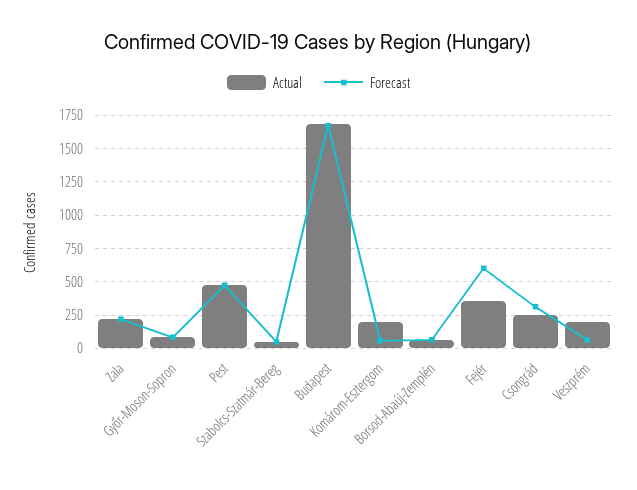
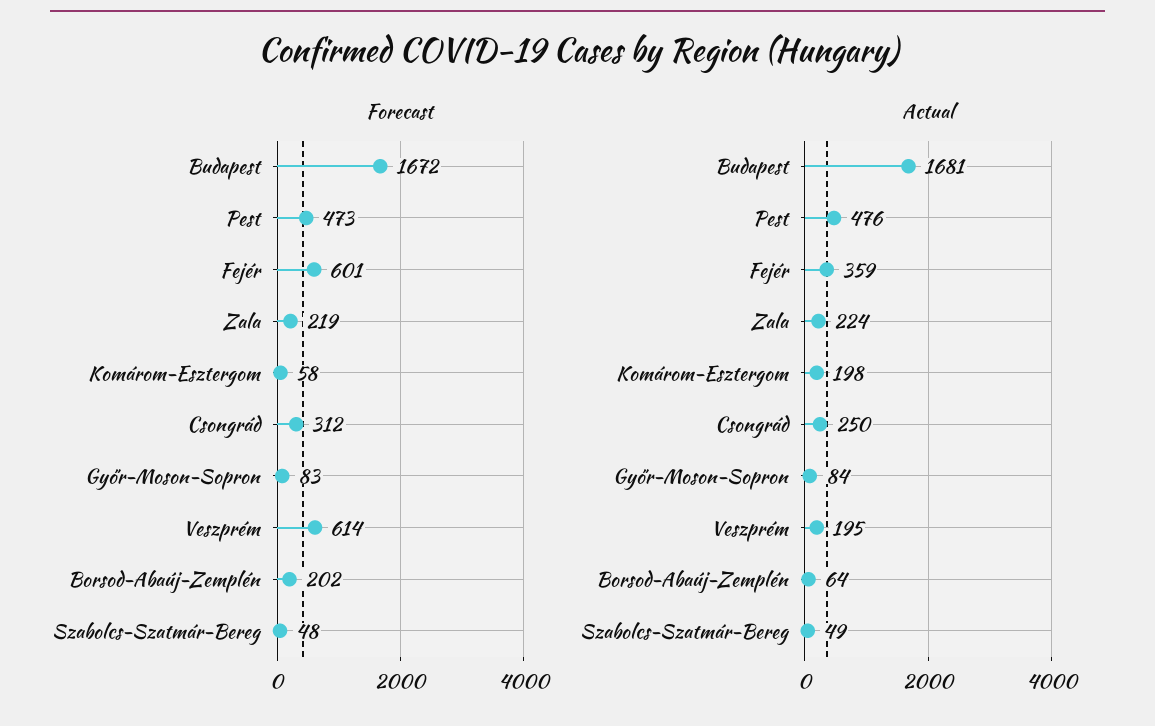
  {
    "Actual": {
      "Zala": 224,
      "Győr-Moson-Sopron": 84,
      "Pest": 476,
      "Szabolcs-Szatmár-Bereg": 49,
      "Budapest": 1681,
      "Komárom-Esztergom": 198,
      "Borsod-Abaúj-Zemplén": 64,
      "Fejér": 359,
      "Csongrád": 250,
      "Veszprém": 195
    },
    "Forecast": {
      "Zala": 219,
      "Győr-Moson-Sopron": 83,
      "Pest": 473,
      "Szabolcs-Szatmár-Bereg": 48,
      "Budapest": 1672,
      "Komárom-Esztergom": 58,
-     "Borsod-Abaúj-Zemplén": 50,
+     "Borsod-Abaúj-Zemplén": 202,
      "Fejér": 601,
      "Csongrád": 312,
-     "Veszprém": 50
+     "Veszprém": 614
    }
  }

